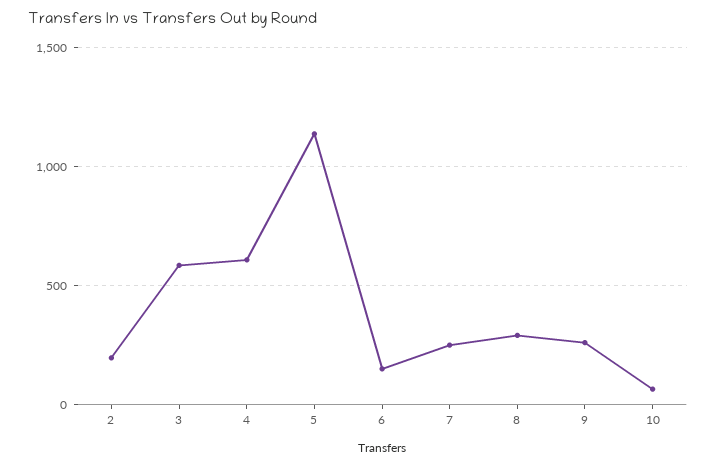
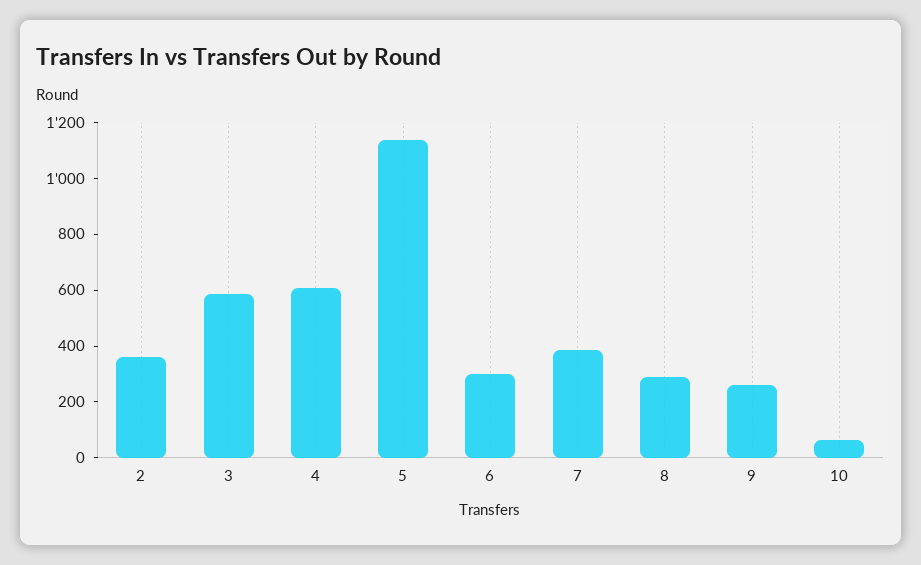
  {
-   "2": 200,
+   "2": 350,
    "3": 600,
    "4": 600,
    "5": 1150,
-   "6": 150,
+   "6": 300,
-   "7": 250,
+   "7": 400,
    "8": 300,
    "9": 250,
    "10": 50
  }

